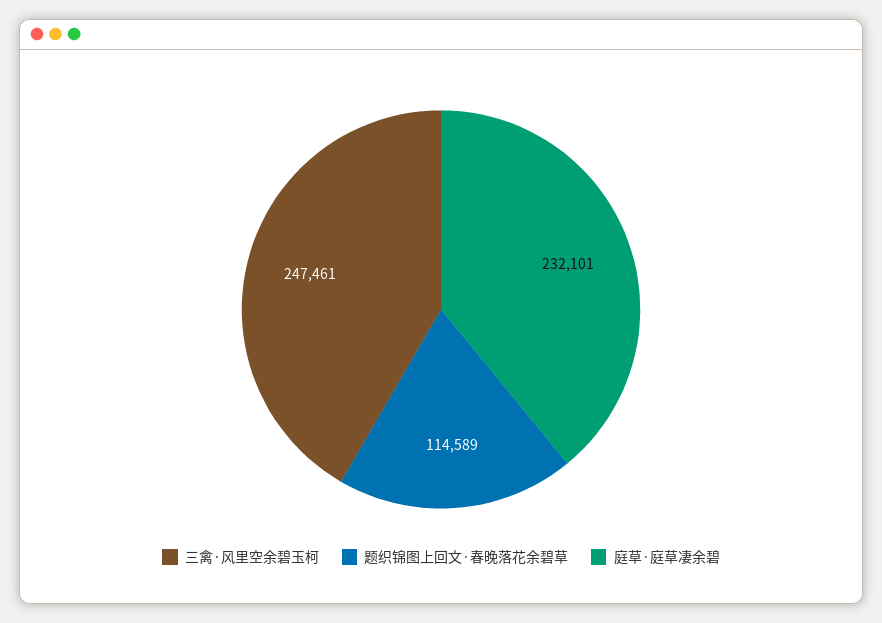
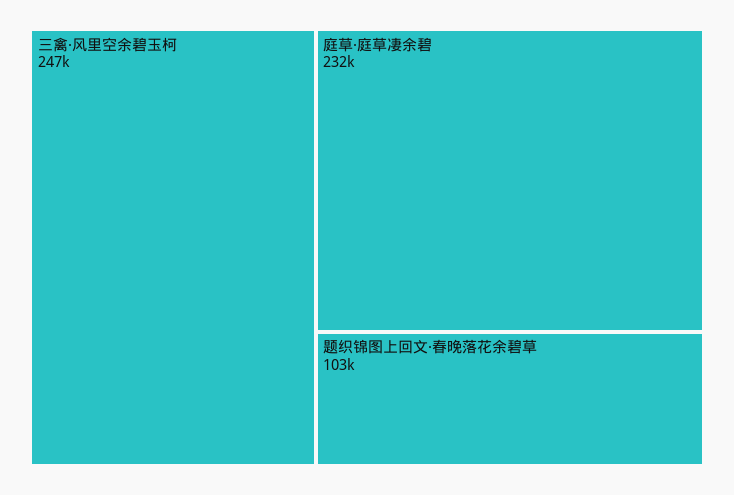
  {
    "三禽·风里空余碧玉柯": 247461,
-   "题织锦图上回文·春晚落花余碧草": 114589,
+   "题织锦图上回文·春晚落花余碧草": 103000,
    "庭草·庭草凄余碧": 232101
  }

